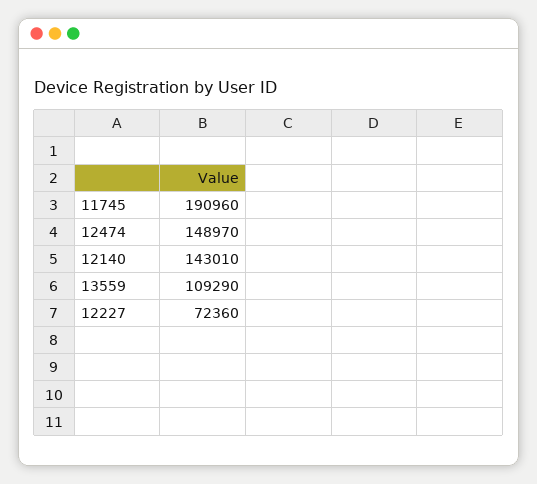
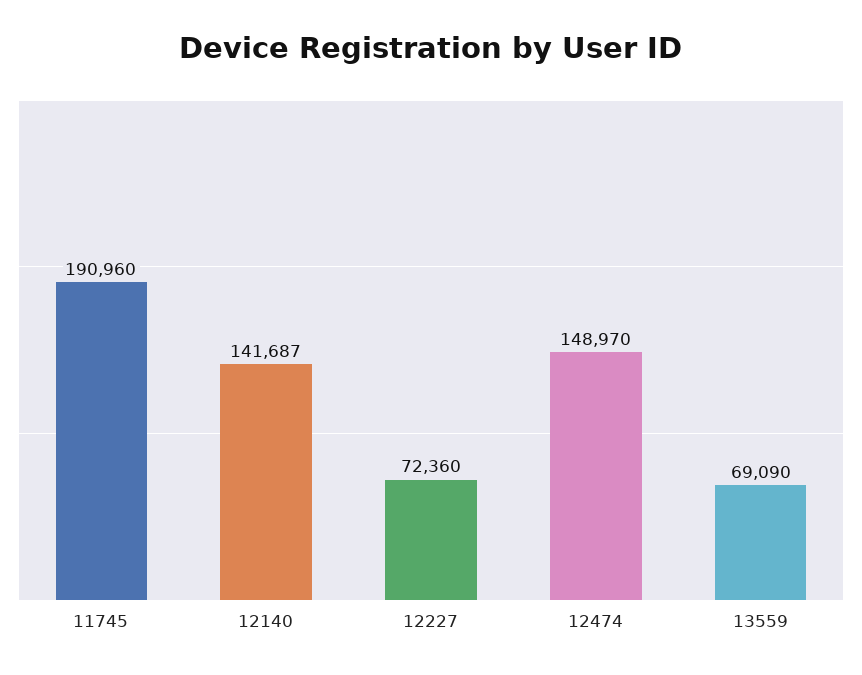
  {
    "11745": 190960,
    "12474": 148970,
-   "12140": 143010,
+   "12140": 141687,
-   "13559": 109290,
+   "13559": 69090,
    "12227": 72360
  }

